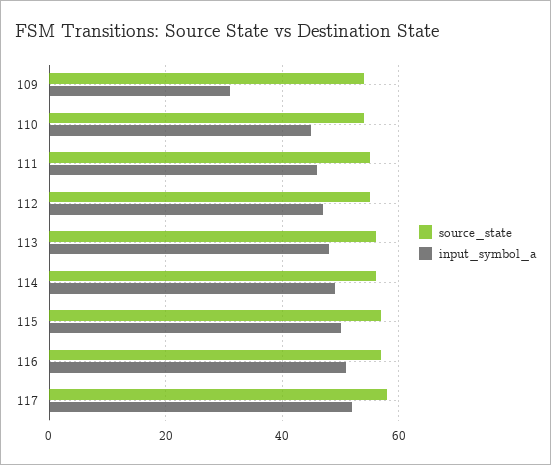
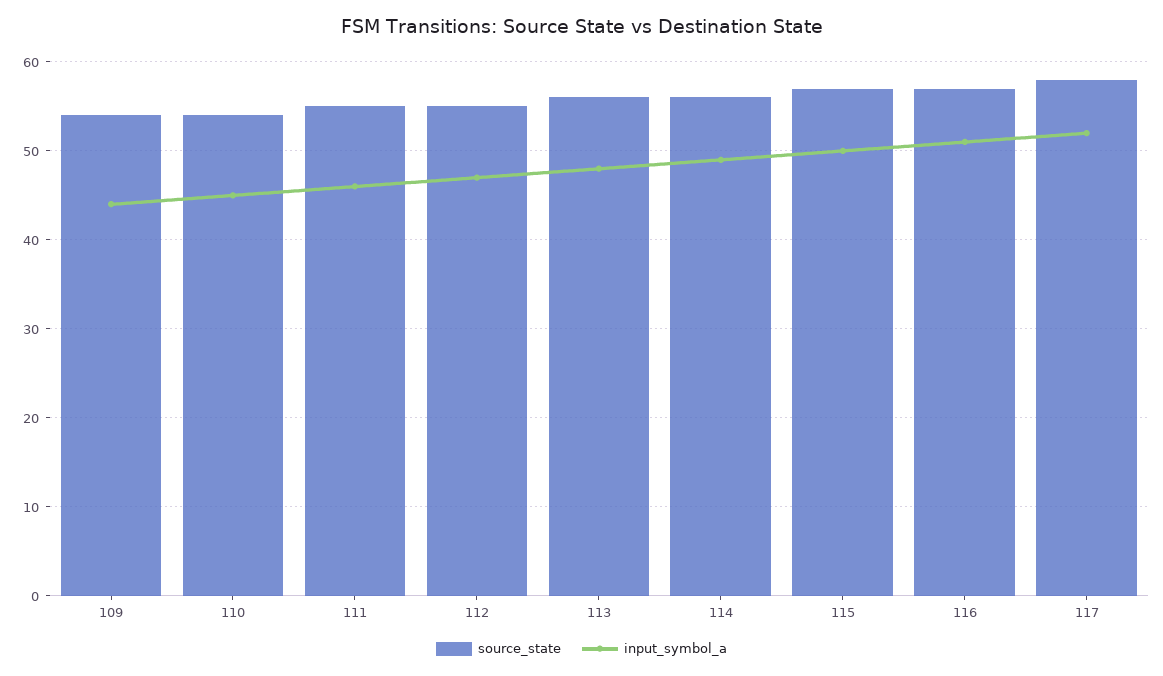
  {
    "source_state": {
      "109": 54,
      "110": 54,
      "111": 55,
      "112": 55,
      "113": 56,
      "114": 56,
      "115": 57,
      "116": 57,
      "117": 58
    },
    "input_symbol_a": {
-     "109": 30,
+     "109": 44,
      "110": 45,
      "111": 46,
      "112": 47,
      "113": 48,
      "114": 49,
      "115": 50,
      "116": 51,
      "117": 52
    }
  }

